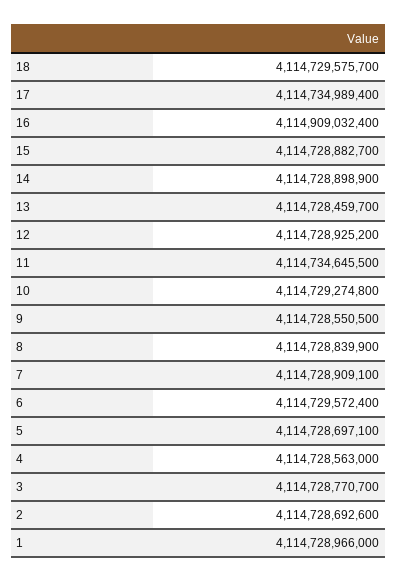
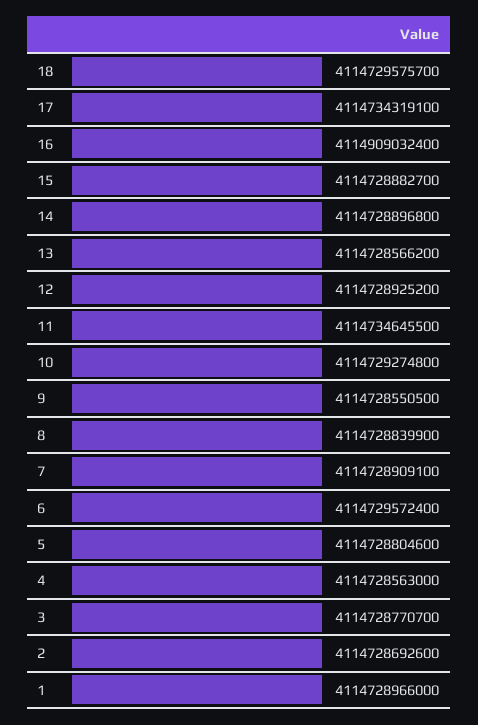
  {
    "18": 4114729575700,
-   "17": 4114734989400,
+   "17": 4114734319100,
    "16": 4114909032400,
    "15": 4114728882700,
-   "14": 4114728898900,
+   "14": 4114728896800,
-   "13": 4114728459700,
+   "13": 4114728566200,
    "12": 4114728925200,
    "11": 4114734645500,
    "10": 4114729274800,
    "9": 4114728550500,
    "8": 4114728839900,
    "7": 4114728909100,
    "6": 4114729572400,
-   "5": 4114728697100,
+   "5": 4114728804600,
    "4": 4114728563000,
    "3": 4114728770700,
    "2": 4114728692600,
    "1": 4114728966000
  }

